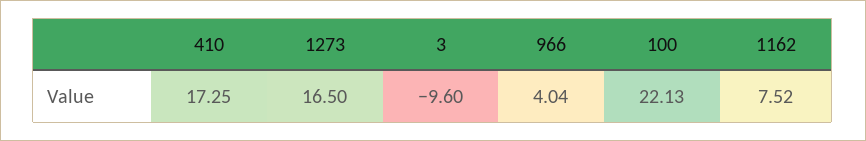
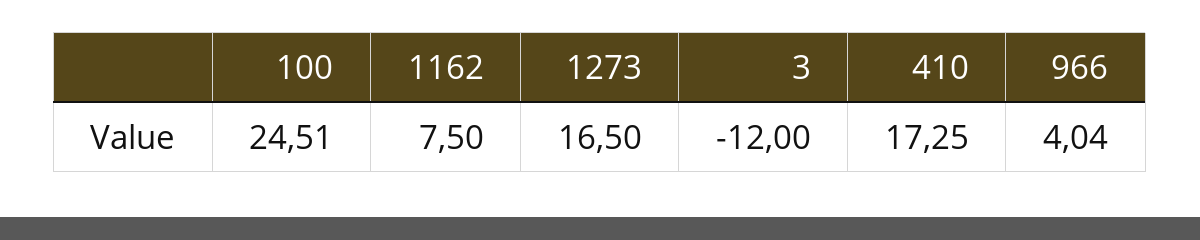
  {
    "410": 17.25,
    "1273": 16.5,
-   "3": -9.6,
+   "3": -12,
    "966": 4.04,
-   "100": 22.13,
+   "100": 24.51,
-   "1162": 7.52
+   "1162": 7.5
  }

